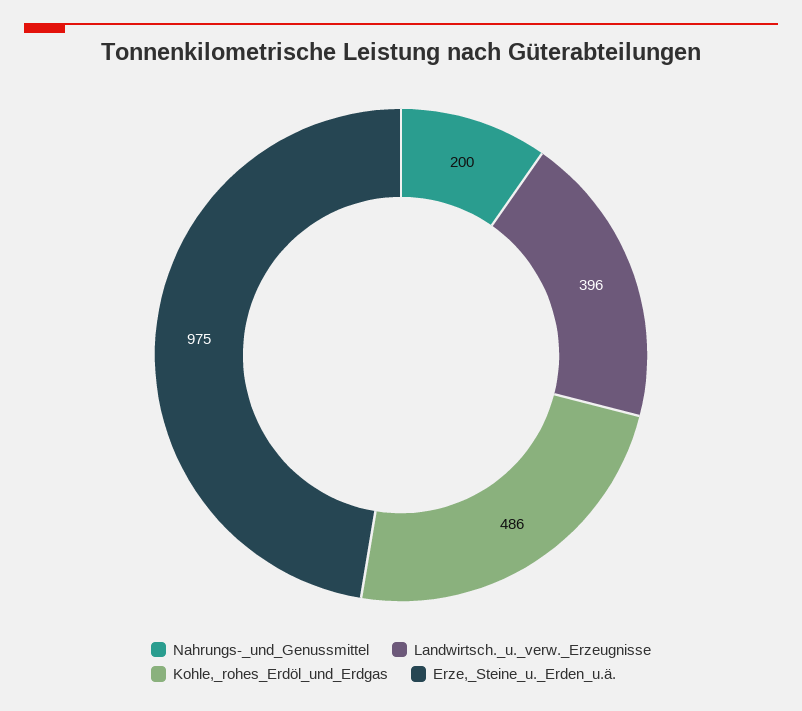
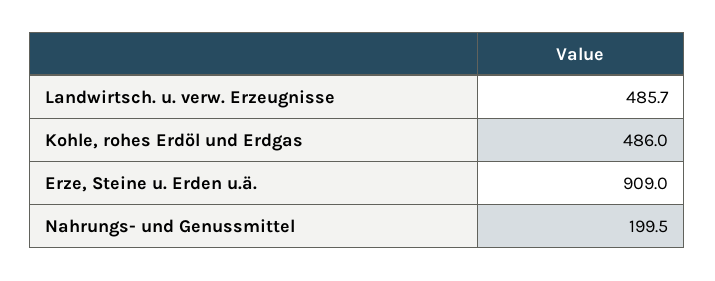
  {
    "Nahrungs-_und_Genussmittel": 199.5,
-   "Landwirtsch._u._verw._Erzeugnisse": 396,
+   "Landwirtsch._u._verw._Erzeugnisse": 485.7,
    "Kohle,_rohes_Erdöl_und_Erdgas": 486,
-   "Erze,_Steine_u._Erden_u.ä.": 975
+   "Erze,_Steine_u._Erden_u.ä.": 909
  }

